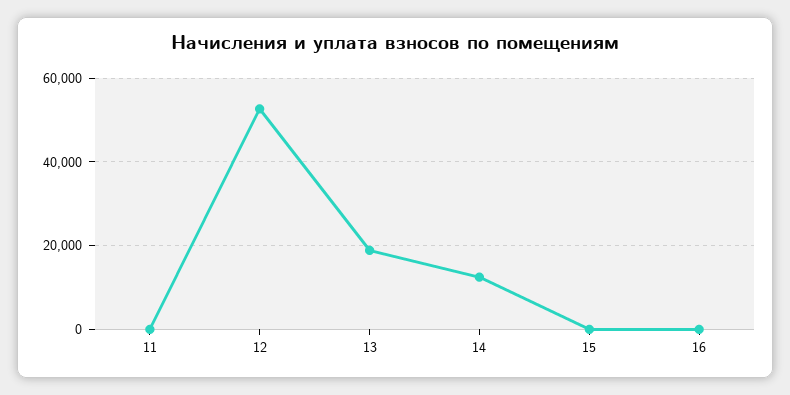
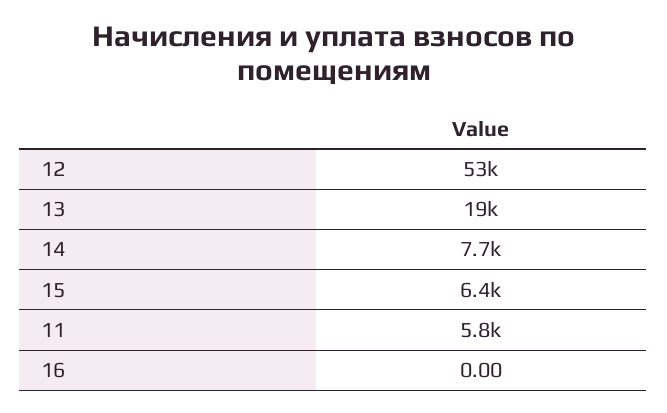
  {
-   "11": 0,
+   "11": 5800,
    "12": 53000,
    "13": 19000,
-   "14": 12000,
+   "14": 7700,
-   "15": 0,
+   "15": 6400,
    "16": 0
  }

